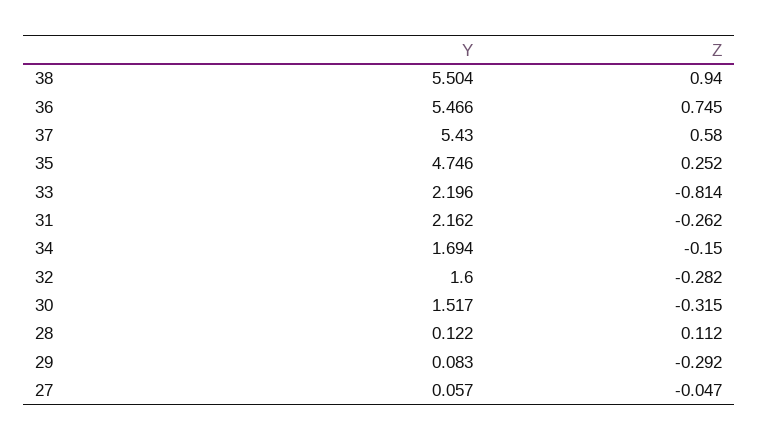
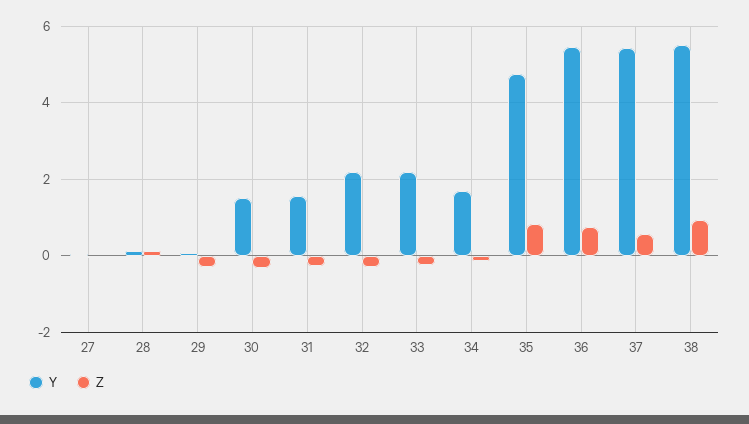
  {
    "Y": {
      "38": 5.504,
      "36": 5.466,
      "37": 5.43,
      "35": 4.746,
      "33": 2.196,
-     "31": 2.162,
+     "31": 1.6,
      "34": 1.694,
-     "32": 1.6,
+     "32": 2.2,
      "30": 1.517,
      "28": 0.122,
      "29": 0.083,
      "27": 0.057
    },
    "Z": {
      "38": 0.94,
      "36": 0.745,
      "37": 0.58,
-     "35": 0.252,
+     "35": 0.8,
-     "33": -0.814,
+     "33": -0.2,
      "31": -0.262,
      "34": -0.15,
      "32": -0.282,
      "30": -0.315,
      "28": 0.112,
      "29": -0.292,
      "27": -0.047
    }
  }

